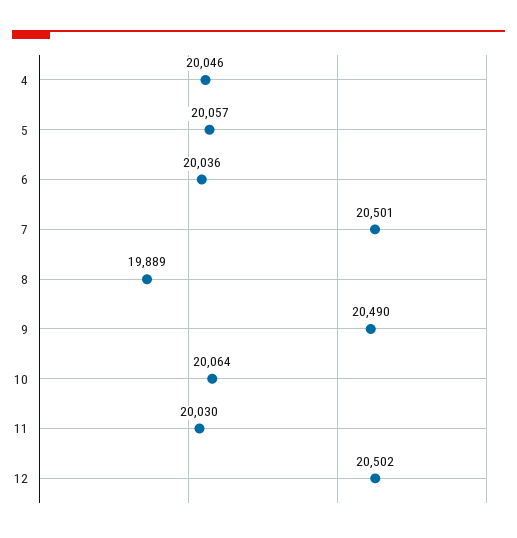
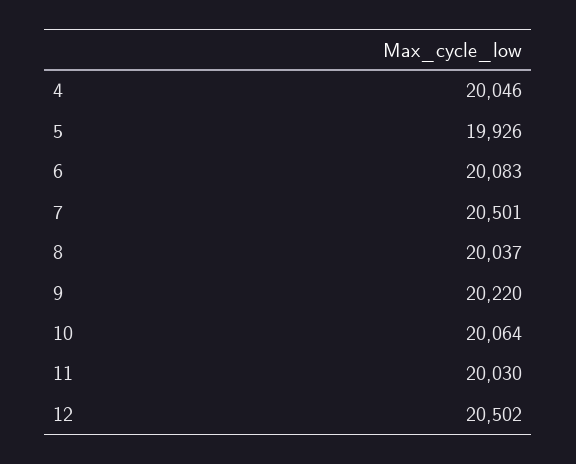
  {
    "4": 20046,
-   "5": 20057,
+   "5": 19926,
-   "6": 20036,
+   "6": 20083,
    "7": 20501,
-   "8": 19889,
+   "8": 20037,
-   "9": 20490,
+   "9": 20220,
    "10": 20064,
    "11": 20030,
    "12": 20502
  }

